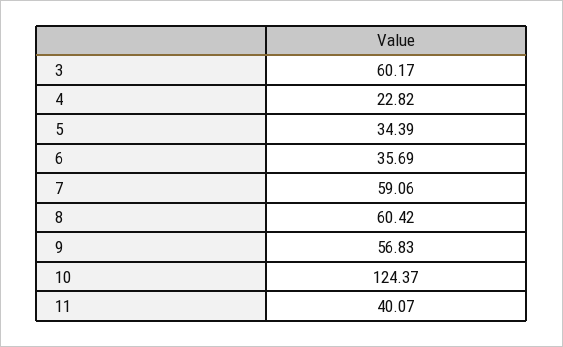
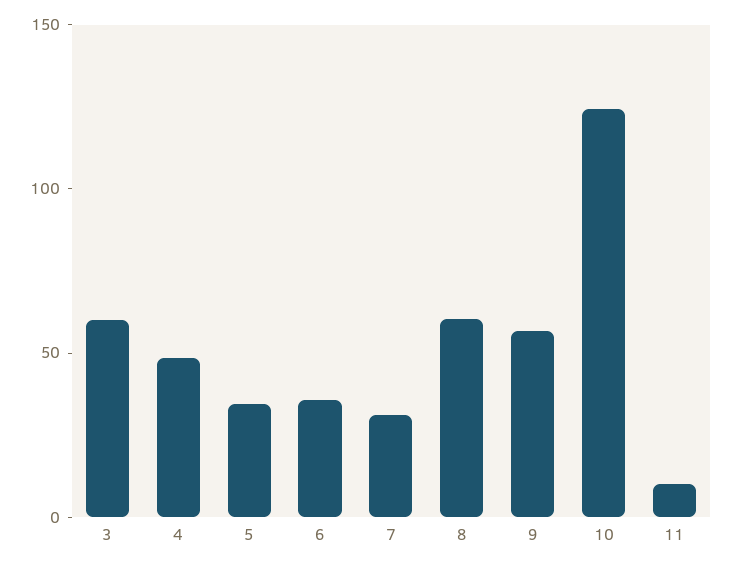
  {
    "3": 60.17,
-   "4": 22.82,
+   "4": 50,
    "5": 34.39,
    "6": 35.69,
-   "7": 59.06,
+   "7": 30,
    "8": 60.42,
    "9": 56.83,
    "10": 124.37,
-   "11": 40.07
+   "11": 10
  }

